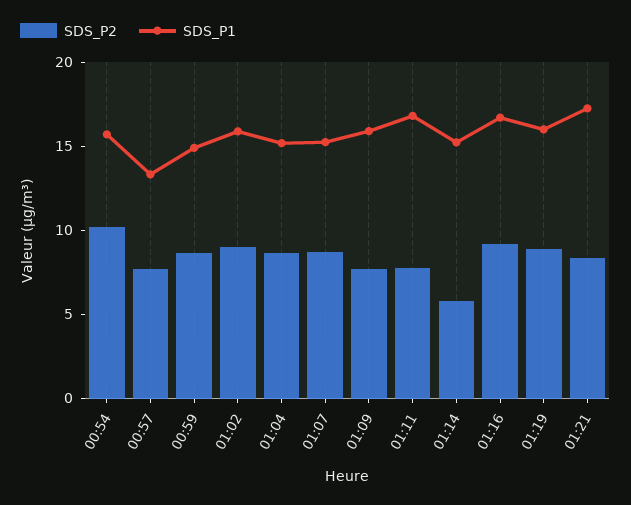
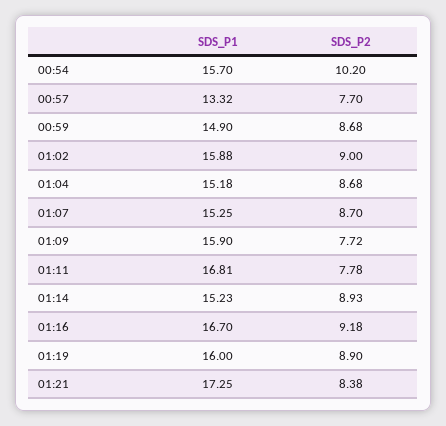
  {
    "SDS_P2": {
      "00:54": 10.2,
      "00:57": 7.7,
      "00:59": 8.68,
      "01:02": 9,
      "01:04": 8.68,
      "01:07": 8.7,
      "01:09": 7.72,
      "01:11": 7.78,
-     "01:14": 6,
+     "01:14": 8.93,
      "01:16": 9.18,
      "01:19": 8.9,
      "01:21": 8.38
    },
    "SDS_P1": {
      "00:54": 15.7,
      "00:57": 13.32,
      "00:59": 14.9,
      "01:02": 15.88,
      "01:04": 15.18,
      "01:07": 15.25,
      "01:09": 15.9,
      "01:11": 16.81,
      "01:14": 15.23,
      "01:16": 16.7,
      "01:19": 16,
      "01:21": 17.25
    }
  }

